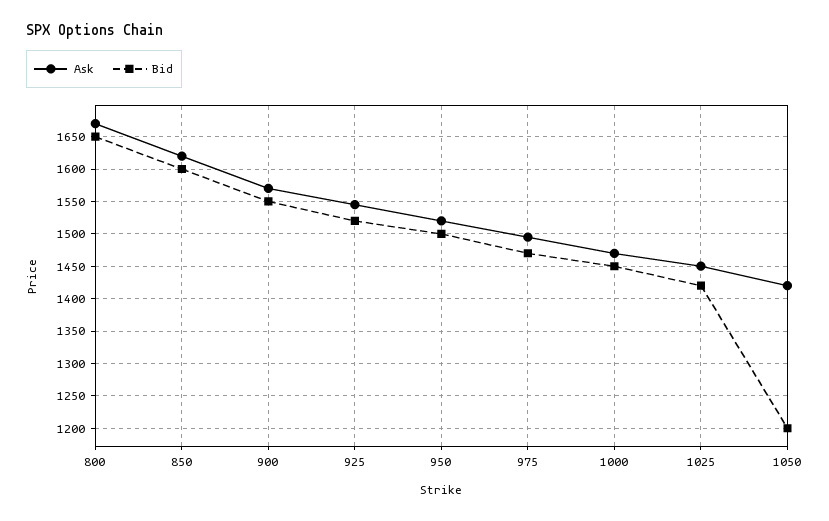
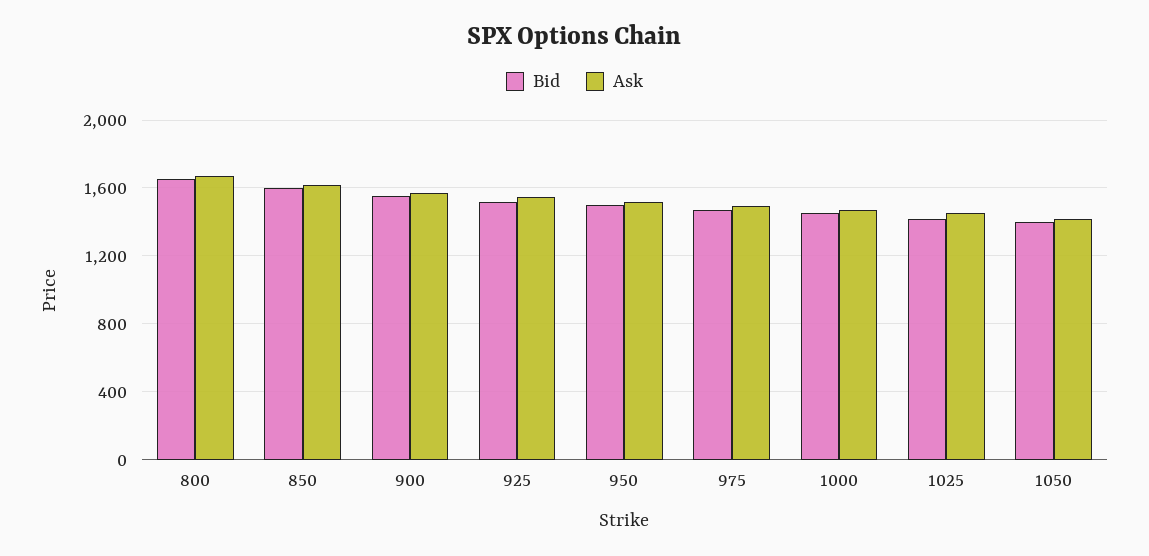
  {
    "Ask": {
      "800": 1670,
      "850": 1620,
      "900": 1570,
      "925": 1550,
      "950": 1520,
      "975": 1500,
      "1000": 1470,
      "1025": 1450,
      "1050": 1420
    },
    "Bid": {
      "800": 1650,
      "850": 1600,
      "900": 1550,
      "925": 1520,
      "950": 1500,
      "975": 1470,
      "1000": 1450,
      "1025": 1420,
-     "1050": 1200
+     "1050": 1400
    }
  }

